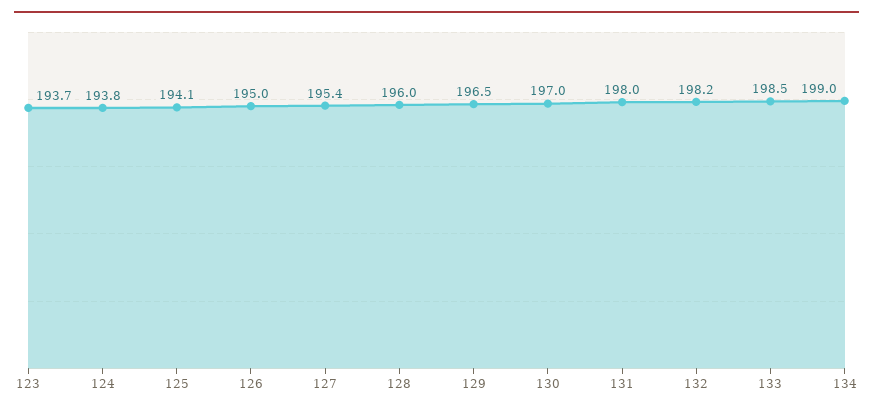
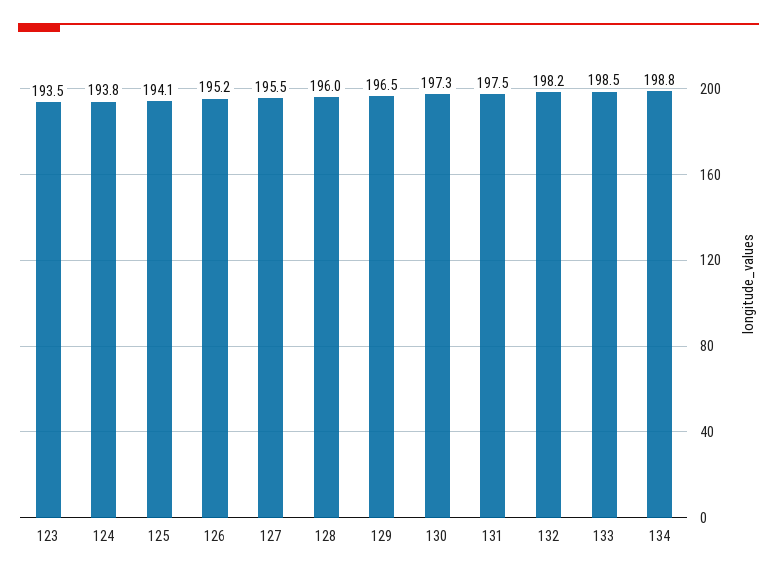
  {
-   "123": 193.7,
+   "123": 193.5,
    "124": 193.8,
    "125": 194.1,
-   "126": 195,
+   "126": 195.2,
-   "127": 195.4,
+   "127": 195.5,
    "128": 196,
    "129": 196.5,
-   "130": 197,
+   "130": 197.3,
-   "131": 198,
+   "131": 197.5,
    "132": 198.2,
    "133": 198.5,
-   "134": 199
+   "134": 198.8
  }

